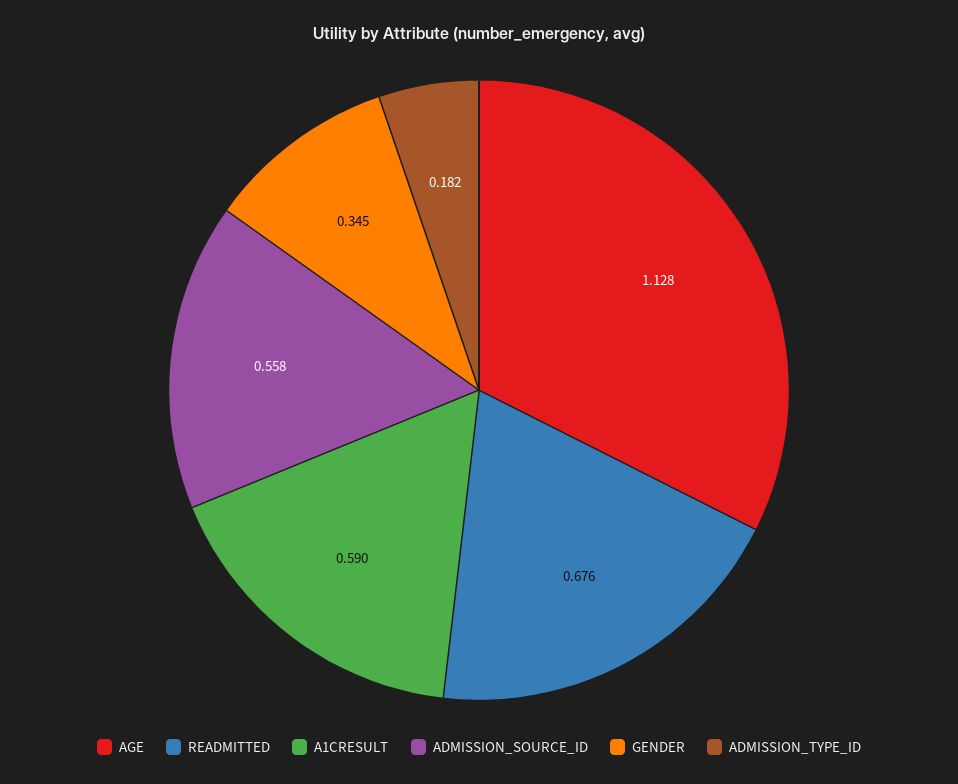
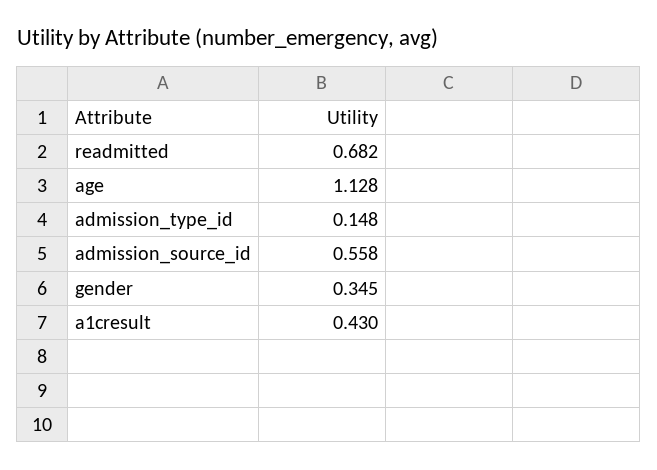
  {
    "AGE": 1.128,
-   "READMITTED": 0.676,
+   "READMITTED": 0.682,
-   "A1CRESULT": 0.59,
+   "A1CRESULT": 0.43,
    "ADMISSION_SOURCE_ID": 0.558,
    "GENDER": 0.345,
-   "ADMISSION_TYPE_ID": 0.182
+   "ADMISSION_TYPE_ID": 0.148
  }

